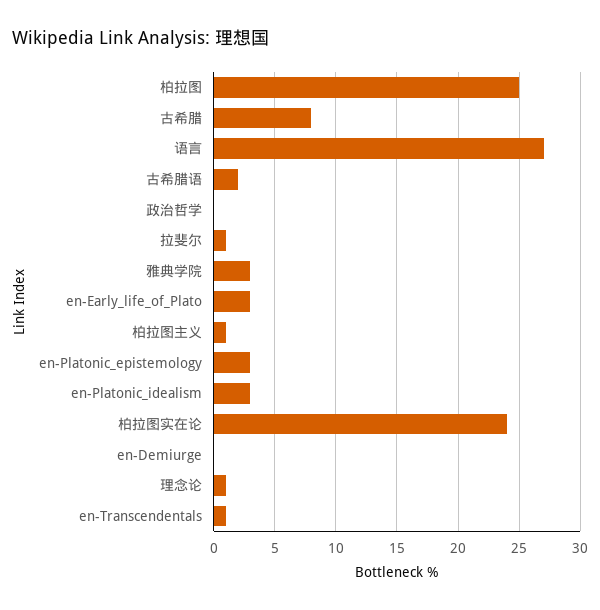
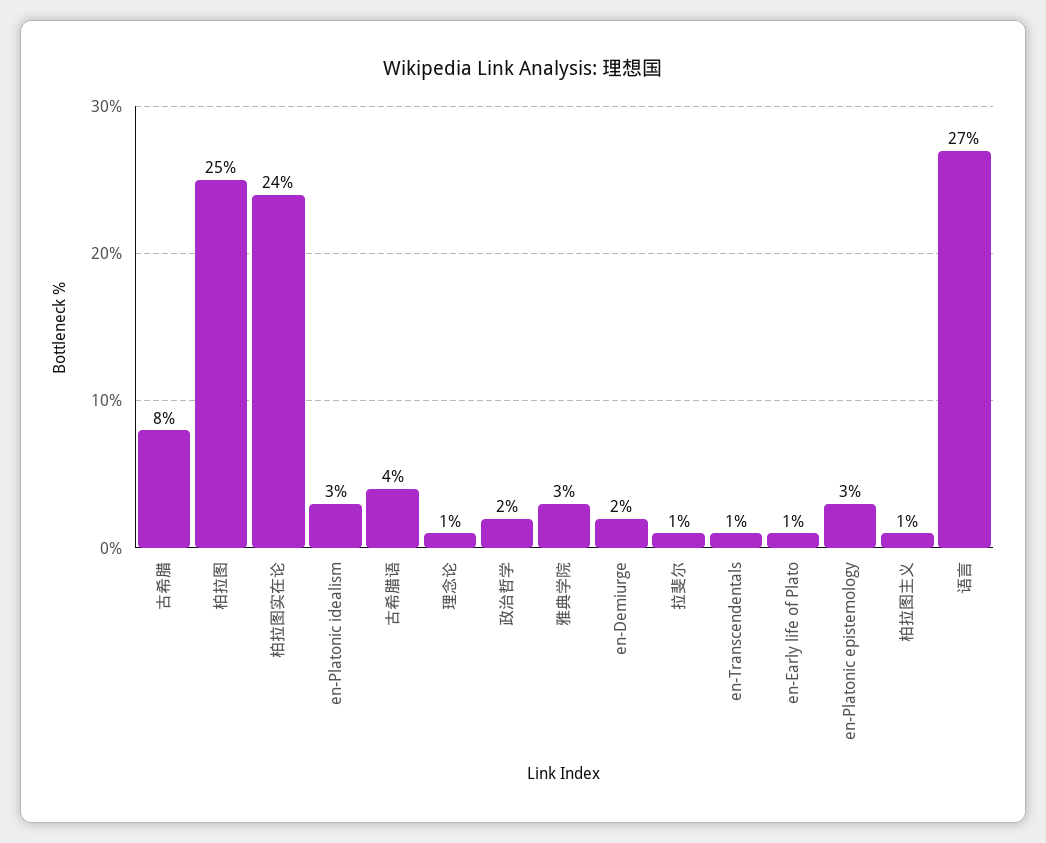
  {
    "柏拉图": 25,
    "古希腊": 8,
    "语言": 27,
-   "古希腊语": 2,
+   "古希腊语": 4,
-   "政治哲学": 0,
+   "政治哲学": 2,
    "拉斐尔": 1,
    "雅典学院": 3,
-   "en-Early_life_of_Plato": 3,
+   "en-Early_life_of_Plato": 1,
    "柏拉图主义": 1,
    "en-Platonic_epistemology": 3,
    "en-Platonic_idealism": 3,
    "柏拉图实在论": 24,
-   "en-Demiurge": 0,
+   "en-Demiurge": 2,
    "理念论": 1,
    "en-Transcendentals": 1
  }

